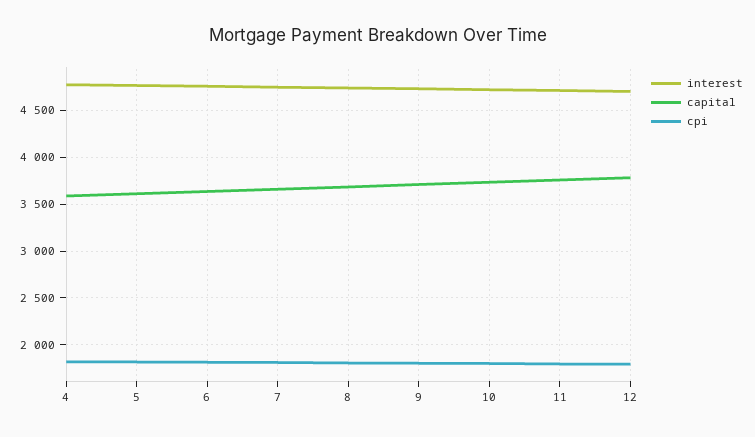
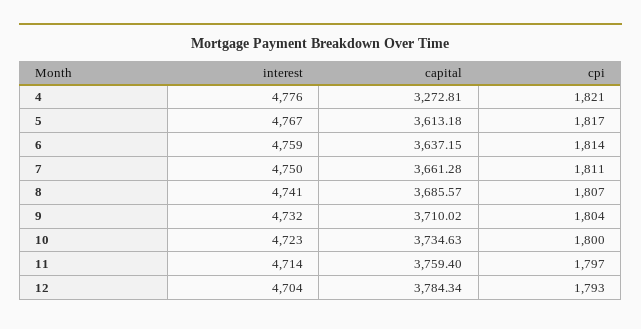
  {
    "interest": {
      "4": 4776,
      "5": 4767,
      "6": 4759,
      "7": 4750,
      "8": 4741,
      "9": 4732,
      "10": 4723,
      "11": 4714,
      "12": 4704
    },
    "capital": {
-     "4": 3600,
+     "4": 3272.81,
      "5": 3613.18,
      "6": 3637.15,
      "7": 3661.28,
      "8": 3685.57,
      "9": 3710.02,
      "10": 3734.63,
      "11": 3759.4,
      "12": 3784.34
    },
    "cpi": {
      "4": 1821,
      "5": 1817,
      "6": 1814,
      "7": 1811,
      "8": 1807,
      "9": 1804,
      "10": 1800,
      "11": 1797,
      "12": 1793
    }
  }

